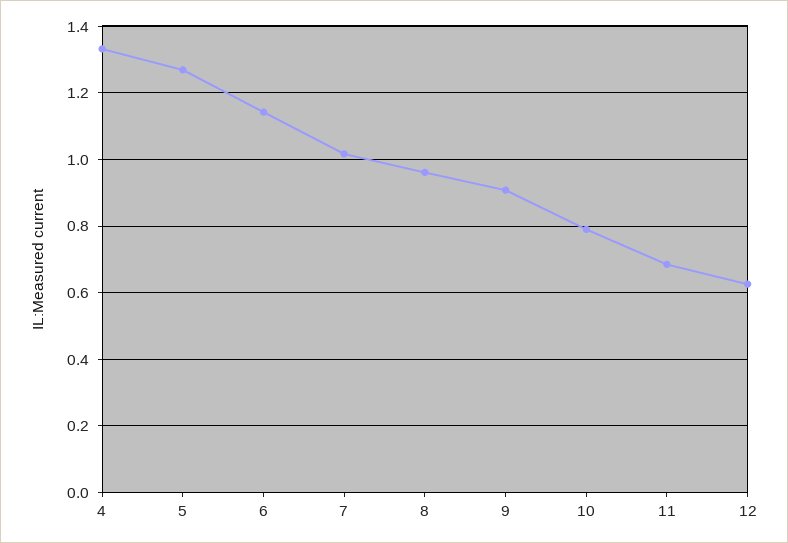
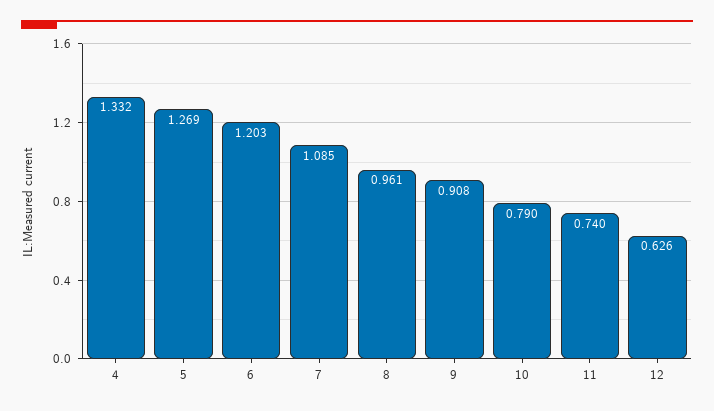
  {
    "4": 1.332,
    "5": 1.269,
-   "6": 1.14,
+   "6": 1.203,
-   "7": 1.02,
+   "7": 1.085,
    "8": 0.961,
    "9": 0.908,
    "10": 0.79,
-   "11": 0.68,
+   "11": 0.74,
    "12": 0.626
  }

